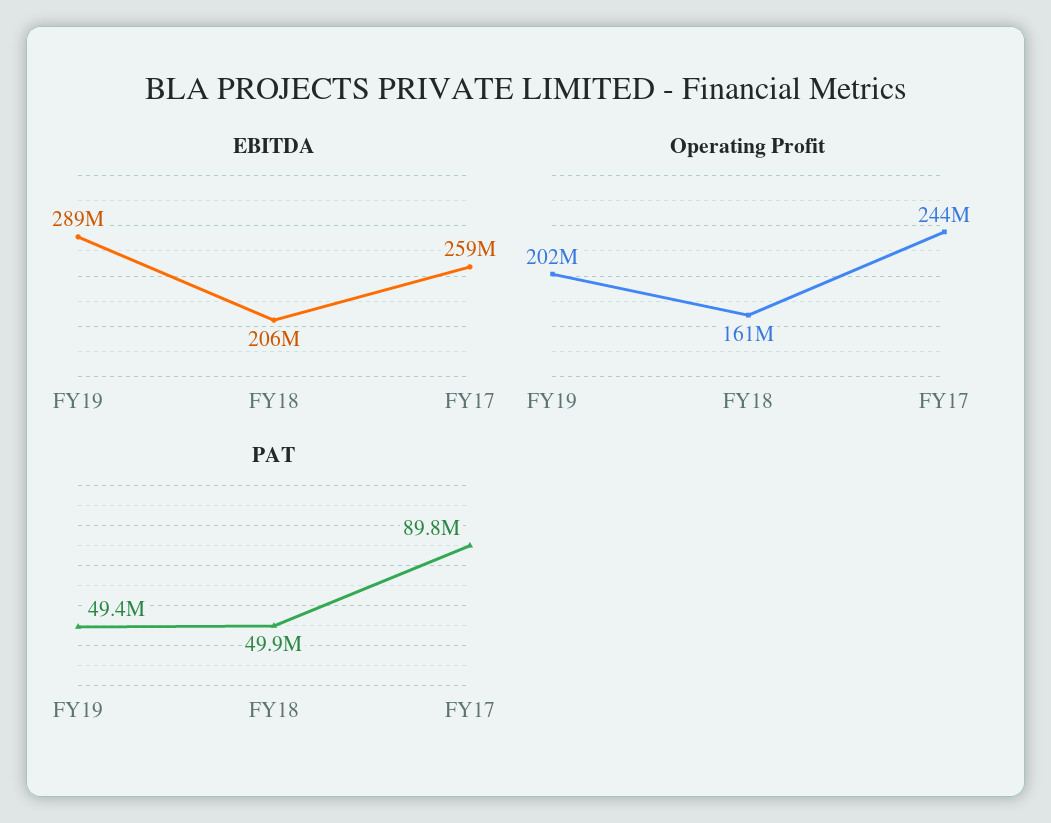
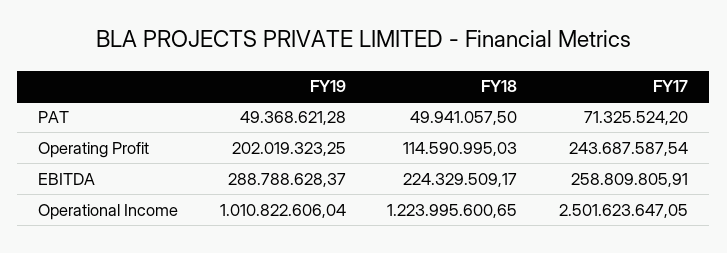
  {
    "EBITDA": {
      "FY19": 288788628.37,
-     "FY18": 206000000,
+     "FY18": 224329509.17,
      "FY17": 258809805.91
    },
    "Operating Profit": {
      "FY19": 202019323.25,
-     "FY18": 161000000,
+     "FY18": 114590995.03,
      "FY17": 243687587.54
    },
    "PAT": {
      "FY19": 49368621.28,
      "FY18": 49941057.5,
-     "FY17": 89800000
+     "FY17": 71325524.2
-   }
+   },
+   "Operational Income": {
+     "FY19": 1010822606.04,
+     "FY18": 1223995600.65,
+     "FY17": 2501623647.05
+   }
  }

